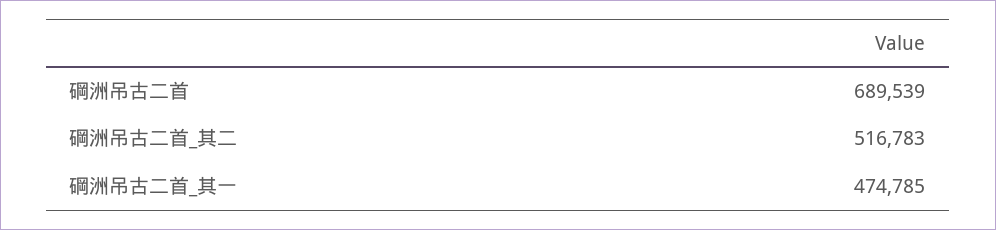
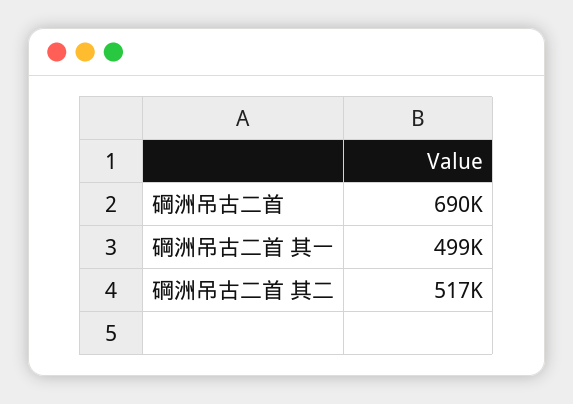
  {
    "碙洲吊古二首": 689539,
    "碙洲吊古二首_其二": 516783,
-   "碙洲吊古二首_其一": 474785
+   "碙洲吊古二首_其一": 499000
  }

